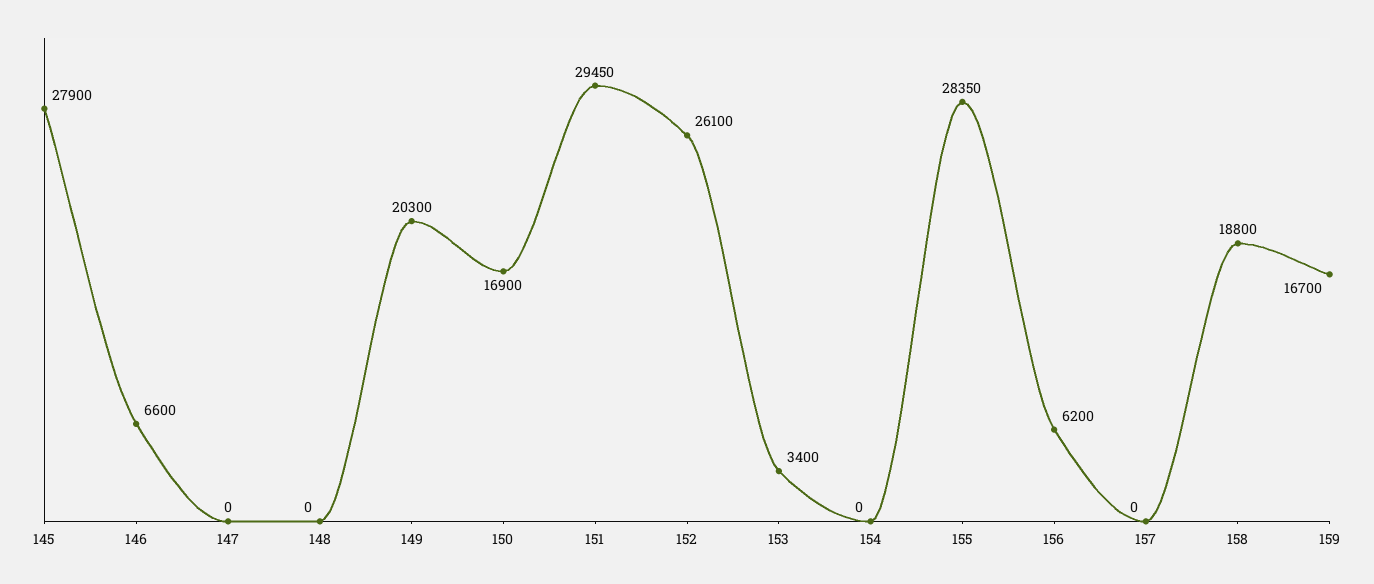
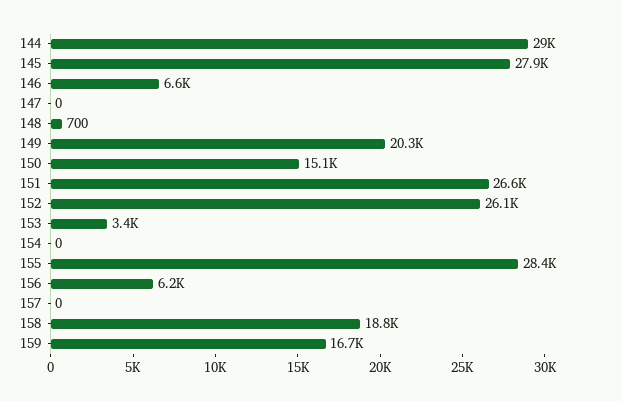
  {
    "145": 27900,
    "146": 6600,
    "147": 0,
-   "148": 0,
+   "148": 700,
    "149": 20300,
-   "150": 16900,
+   "150": 15100,
-   "151": 29450,
+   "151": 26600,
    "152": 26100,
    "153": 3400,
    "154": 0,
    "155": 28350,
    "156": 6200,
    "157": 0,
    "158": 18800,
-   "159": 16700
+   "159": 16700,
+   "144": 29000
  }

